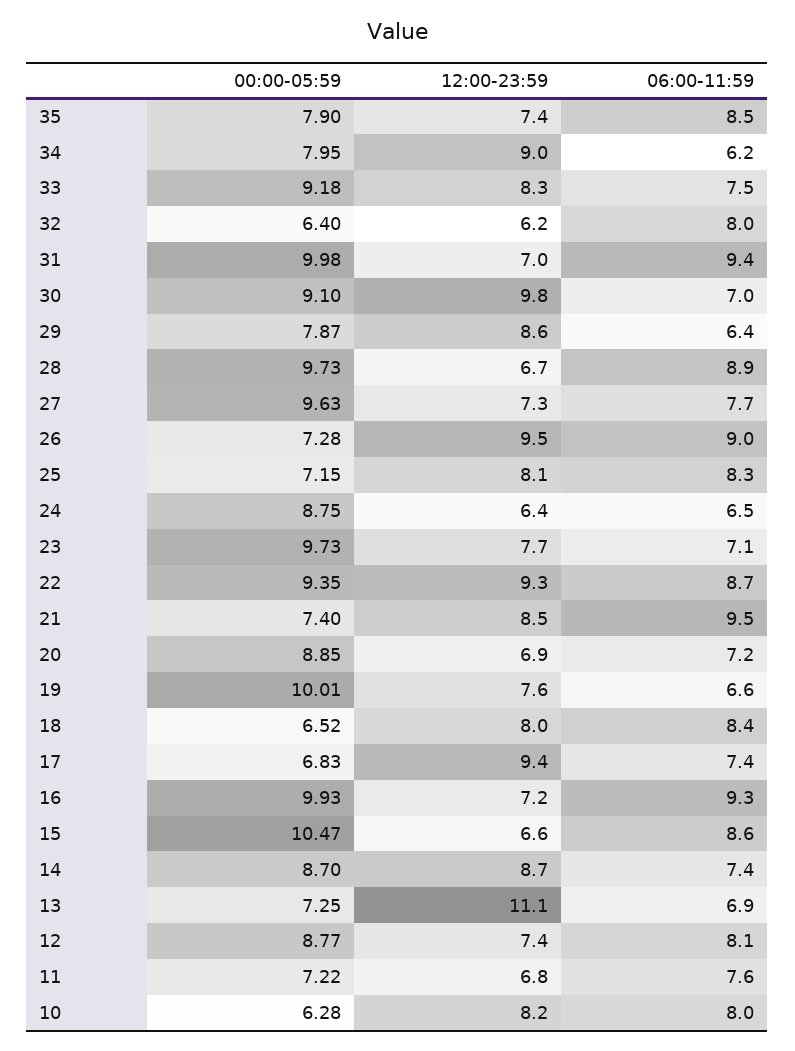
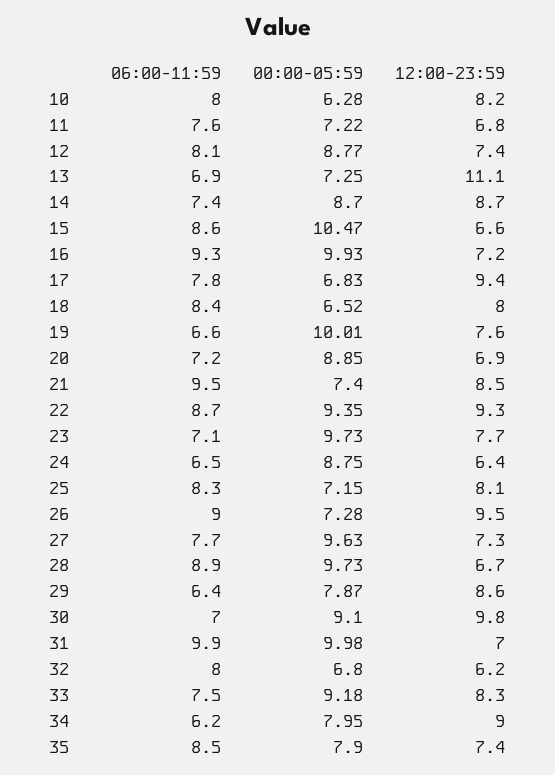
  {
    "00:00-05:59": {
      "35": 7.9,
      "34": 7.95,
      "33": 9.18,
-     "32": 6.4,
+     "32": 6.8,
      "31": 9.98,
      "30": 9.1,
      "29": 7.87,
      "28": 9.73,
      "27": 9.63,
      "26": 7.28,
      "25": 7.15,
      "24": 8.75,
      "23": 9.73,
      "22": 9.35,
      "21": 7.4,
      "20": 8.85,
      "19": 10.01,
      "18": 6.52,
      "17": 6.83,
      "16": 9.93,
      "15": 10.47,
      "14": 8.7,
      "13": 7.25,
      "12": 8.77,
      "11": 7.22,
      "10": 6.28
    },
    "12:00-23:59": {
      "35": 7.4,
      "34": 9,
      "33": 8.3,
      "32": 6.2,
      "31": 7,
      "30": 9.8,
      "29": 8.6,
      "28": 6.7,
      "27": 7.3,
      "26": 9.5,
      "25": 8.1,
      "24": 6.4,
      "23": 7.7,
      "22": 9.3,
      "21": 8.5,
      "20": 6.9,
      "19": 7.6,
      "18": 8,
      "17": 9.4,
      "16": 7.2,
      "15": 6.6,
      "14": 8.7,
      "13": 11.1,
      "12": 7.4,
      "11": 6.8,
      "10": 8.2
    },
    "06:00-11:59": {
      "35": 8.5,
      "34": 6.2,
      "33": 7.5,
      "32": 8,
-     "31": 9.4,
+     "31": 9.9,
      "30": 7,
      "29": 6.4,
      "28": 8.9,
      "27": 7.7,
      "26": 9,
      "25": 8.3,
      "24": 6.5,
      "23": 7.1,
      "22": 8.7,
      "21": 9.5,
      "20": 7.2,
      "19": 6.6,
      "18": 8.4,
-     "17": 7.4,
+     "17": 7.8,
      "16": 9.3,
      "15": 8.6,
      "14": 7.4,
      "13": 6.9,
      "12": 8.1,
      "11": 7.6,
      "10": 8
    }
  }

